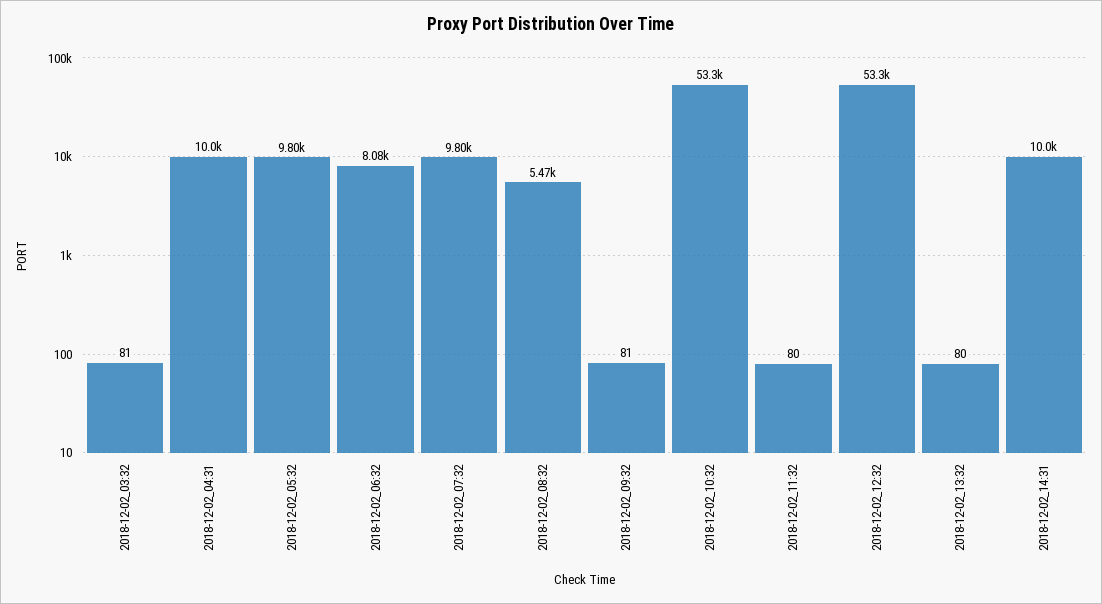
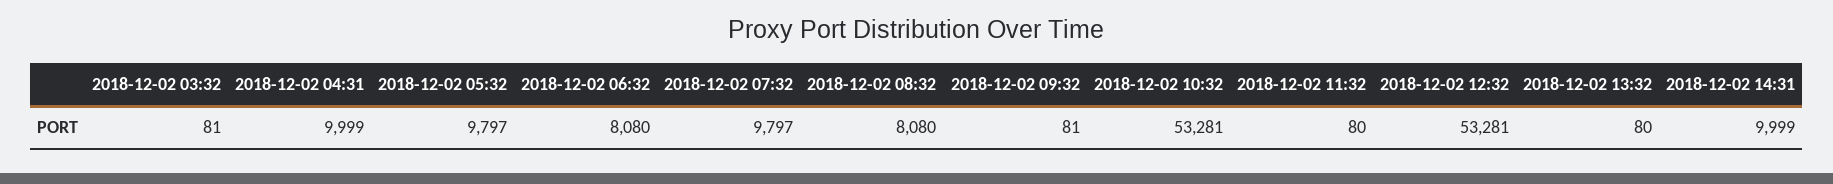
  {
    "2018-12-02_03:32": 81,
    "2018-12-02_04:31": 9999,
    "2018-12-02_05:32": 9797,
    "2018-12-02_06:32": 8080,
    "2018-12-02_07:32": 9797,
-   "2018-12-02_08:32": 5470,
+   "2018-12-02_08:32": 8080,
    "2018-12-02_09:32": 81,
    "2018-12-02_10:32": 53281,
    "2018-12-02_11:32": 80,
    "2018-12-02_12:32": 53281,
    "2018-12-02_13:32": 80,
    "2018-12-02_14:31": 9999
  }

